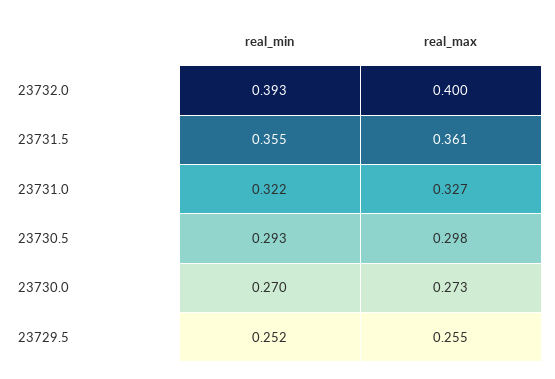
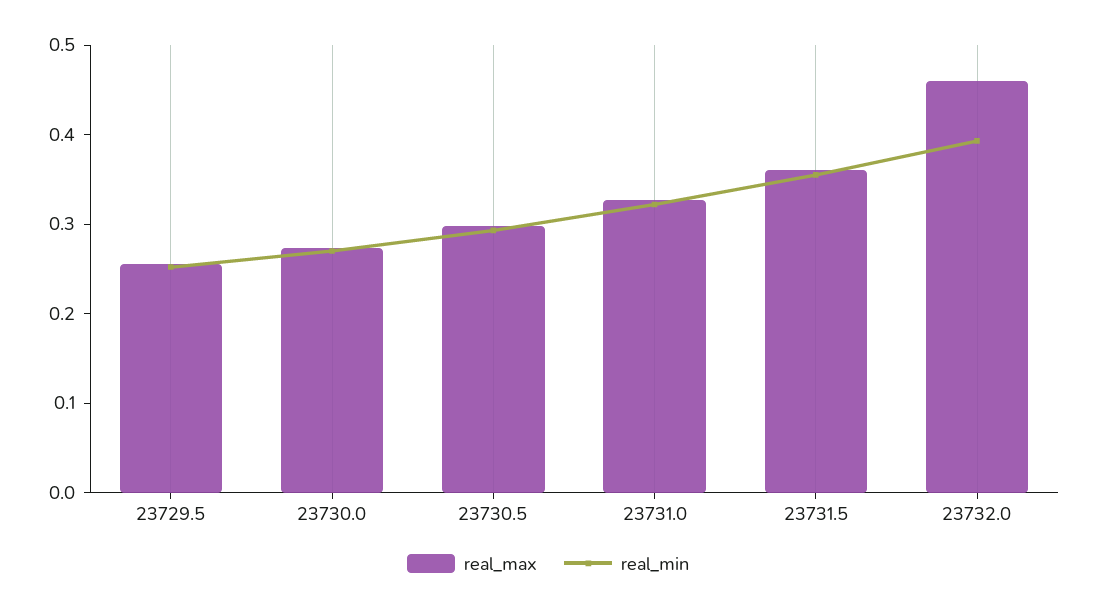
  {
    "real_min": {
      "23732.0": 0.393,
      "23731.5": 0.355,
      "23731.0": 0.322,
      "23730.5": 0.293,
      "23730.0": 0.27,
      "23729.5": 0.252
    },
    "real_max": {
-     "23732.0": 0.4,
+     "23732.0": 0.46,
      "23731.5": 0.361,
      "23731.0": 0.327,
      "23730.5": 0.298,
      "23730.0": 0.273,
      "23729.5": 0.255
    }
  }

